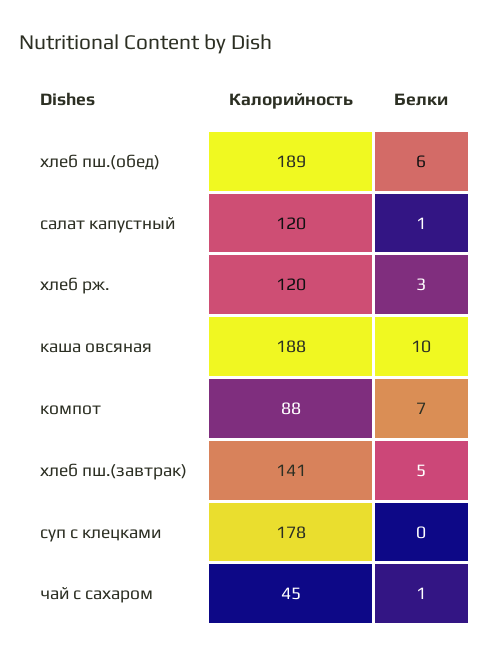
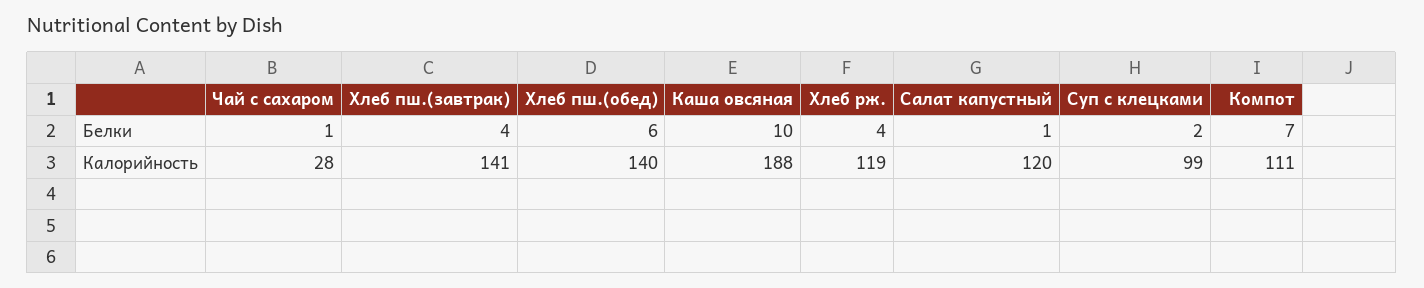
  {
    "Калорийность": {
-     "хлеб пш.(обед)": 189,
+     "хлеб пш.(обед)": 140,
      "салат капустный": 120,
-     "хлеб рж.": 120,
+     "хлеб рж.": 119,
      "каша овсяная": 188,
-     "компот": 88,
+     "компот": 111,
      "хлеб пш.(завтрак)": 141,
-     "суп с клецками": 178,
+     "суп с клецками": 99,
-     "чай с сахаром": 45
+     "чай с сахаром": 28
    },
    "Белки": {
      "хлеб пш.(обед)": 6,
      "салат капустный": 1,
-     "хлеб рж.": 3,
+     "хлеб рж.": 4,
      "каша овсяная": 10,
      "компот": 7,
-     "хлеб пш.(завтрак)": 5,
+     "хлеб пш.(завтрак)": 4,
-     "суп с клецками": 0,
+     "суп с клецками": 2,
      "чай с сахаром": 1
    }
  }

